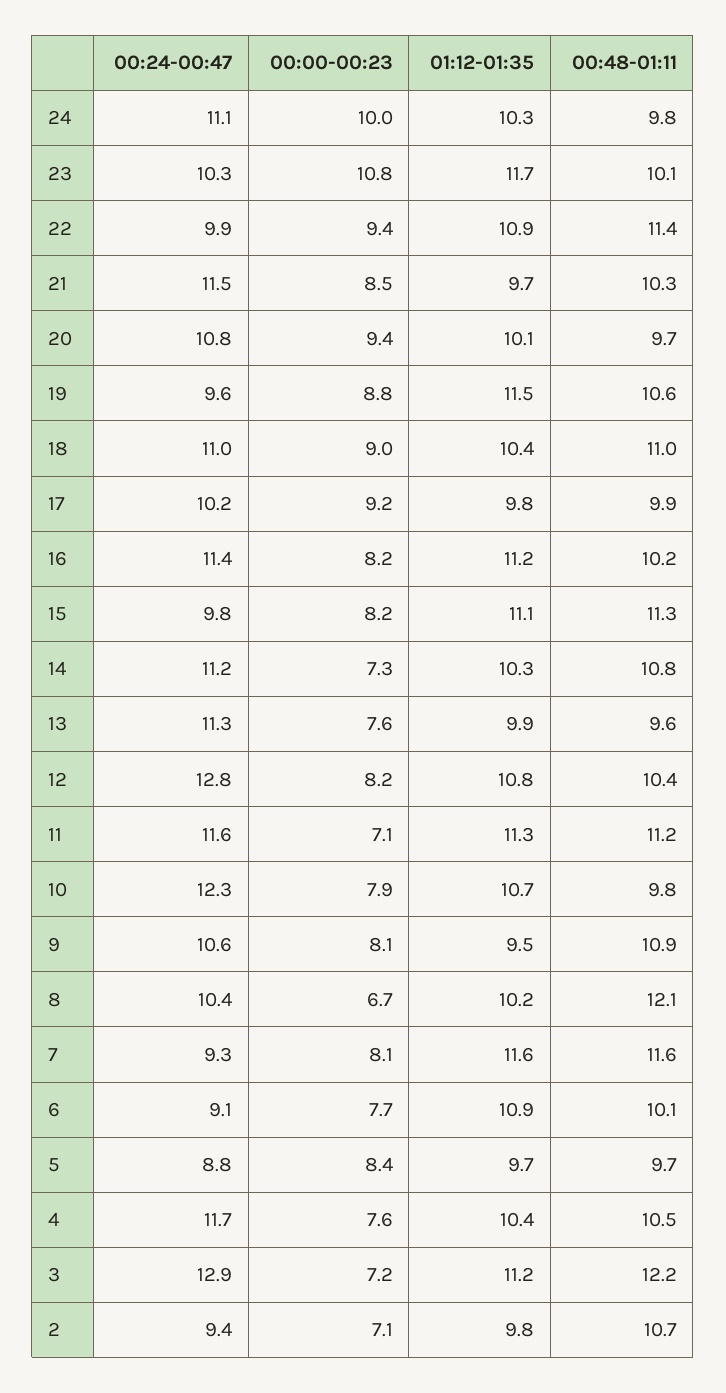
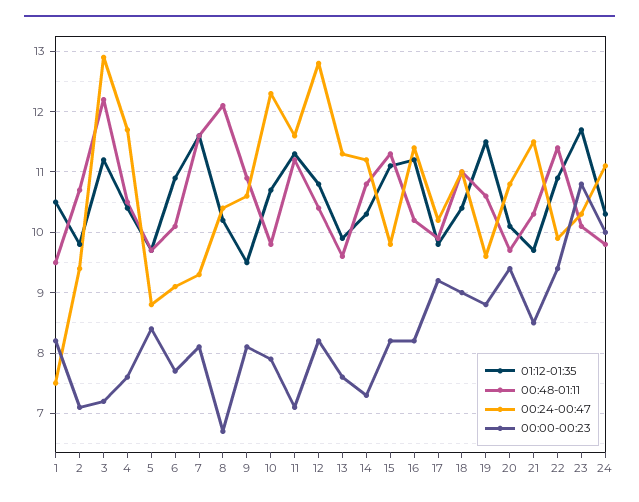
  {
    "00:24-00:47": {
      "24": 11.1,
      "23": 10.3,
      "22": 9.9,
      "21": 11.5,
      "20": 10.8,
      "19": 9.6,
      "18": 11,
      "17": 10.2,
      "16": 11.4,
      "15": 9.8,
      "14": 11.2,
      "13": 11.3,
      "12": 12.8,
      "11": 11.6,
      "10": 12.3,
      "9": 10.6,
      "8": 10.4,
      "7": 9.3,
      "6": 9.1,
      "5": 8.8,
      "4": 11.7,
      "3": 12.9,
-     "2": 9.4
+     "2": 9.4,
+     "1": 7.5
    },
    "00:00-00:23": {
      "24": 10,
      "23": 10.8,
      "22": 9.4,
      "21": 8.5,
      "20": 9.4,
      "19": 8.8,
      "18": 9,
      "17": 9.2,
      "16": 8.2,
      "15": 8.2,
      "14": 7.3,
      "13": 7.6,
      "12": 8.2,
      "11": 7.1,
      "10": 7.9,
      "9": 8.1,
      "8": 6.7,
      "7": 8.1,
      "6": 7.7,
      "5": 8.4,
      "4": 7.6,
      "3": 7.2,
-     "2": 7.1
+     "2": 7.1,
+     "1": 8.2
    },
    "01:12-01:35": {
      "24": 10.3,
      "23": 11.7,
      "22": 10.9,
      "21": 9.7,
      "20": 10.1,
      "19": 11.5,
      "18": 10.4,
      "17": 9.8,
      "16": 11.2,
      "15": 11.1,
      "14": 10.3,
      "13": 9.9,
      "12": 10.8,
      "11": 11.3,
      "10": 10.7,
      "9": 9.5,
      "8": 10.2,
      "7": 11.6,
      "6": 10.9,
      "5": 9.7,
      "4": 10.4,
      "3": 11.2,
-     "2": 9.8
+     "2": 9.8,
+     "1": 10.5
    },
    "00:48-01:11": {
      "24": 9.8,
      "23": 10.1,
      "22": 11.4,
      "21": 10.3,
      "20": 9.7,
      "19": 10.6,
      "18": 11,
      "17": 9.9,
      "16": 10.2,
      "15": 11.3,
      "14": 10.8,
      "13": 9.6,
      "12": 10.4,
      "11": 11.2,
      "10": 9.8,
      "9": 10.9,
      "8": 12.1,
      "7": 11.6,
      "6": 10.1,
      "5": 9.7,
      "4": 10.5,
      "3": 12.2,
-     "2": 10.7
+     "2": 10.7,
+     "1": 9.5
    }
  }

